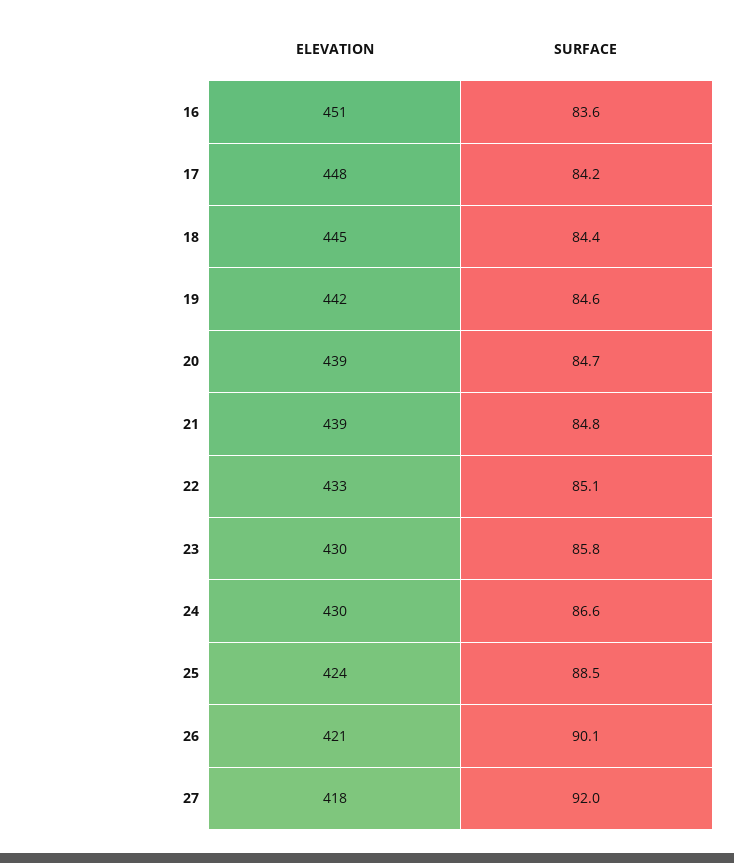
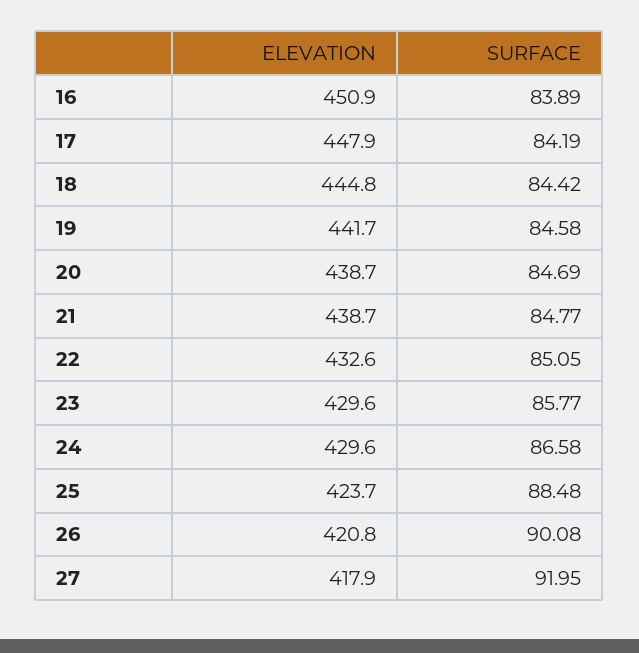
  {
    "ELEVATION": {
      "16": 450.9,
      "17": 447.9,
      "18": 444.8,
      "19": 441.7,
      "20": 438.7,
      "21": 438.7,
      "22": 432.6,
      "23": 429.6,
      "24": 429.6,
      "25": 423.7,
      "26": 420.8,
      "27": 417.9
    },
    "SURFACE": {
-     "16": 83.6,
+     "16": 83.89,
      "17": 84.19,
      "18": 84.42,
      "19": 84.58,
      "20": 84.69,
      "21": 84.77,
      "22": 85.05,
      "23": 85.77,
      "24": 86.58,
      "25": 88.48,
      "26": 90.08,
      "27": 91.95
    }
  }

